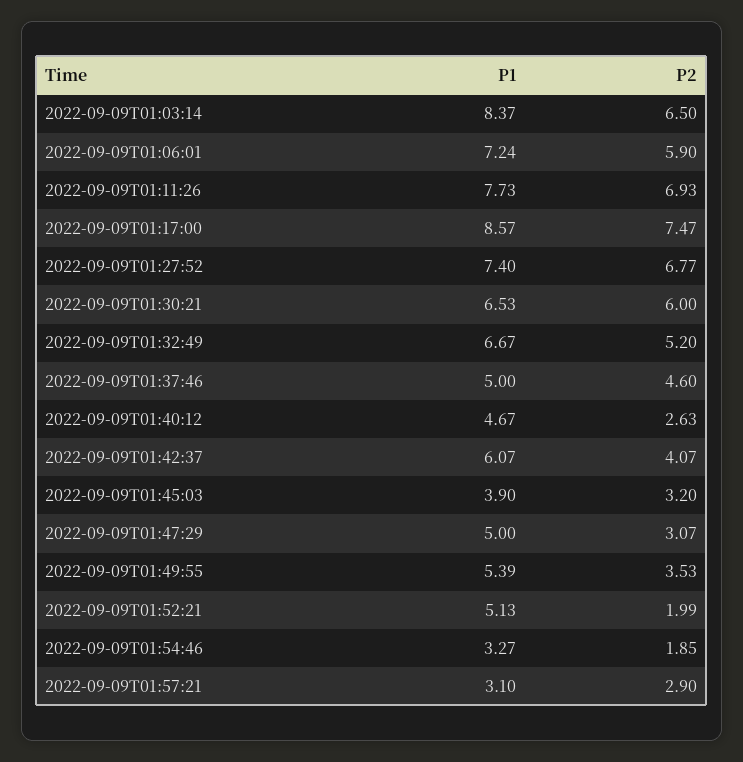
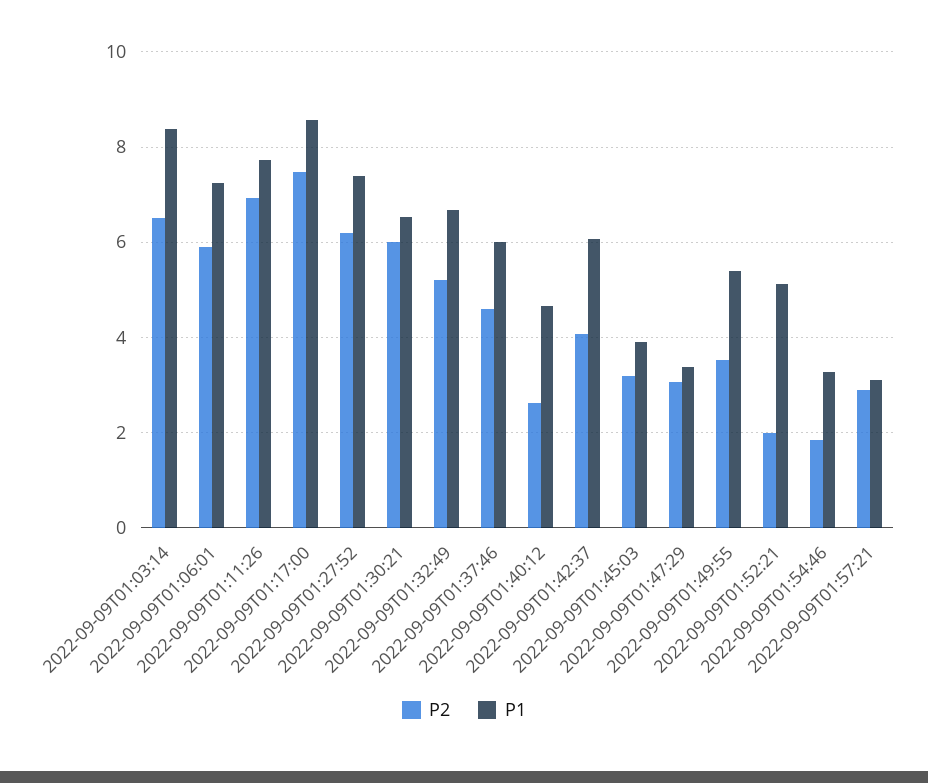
  {
    "P1": {
      "2022-09-09T01:03:14": 8.37,
      "2022-09-09T01:06:01": 7.24,
      "2022-09-09T01:11:26": 7.73,
      "2022-09-09T01:17:00": 8.57,
      "2022-09-09T01:27:52": 7.4,
      "2022-09-09T01:30:21": 6.53,
      "2022-09-09T01:32:49": 6.67,
-     "2022-09-09T01:37:46": 5,
+     "2022-09-09T01:37:46": 6,
      "2022-09-09T01:40:12": 4.67,
      "2022-09-09T01:42:37": 6.07,
      "2022-09-09T01:45:03": 3.9,
-     "2022-09-09T01:47:29": 5,
+     "2022-09-09T01:47:29": 3.4,
      "2022-09-09T01:49:55": 5.39,
      "2022-09-09T01:52:21": 5.13,
      "2022-09-09T01:54:46": 3.27,
      "2022-09-09T01:57:21": 3.1
    },
    "P2": {
      "2022-09-09T01:03:14": 6.5,
      "2022-09-09T01:06:01": 5.9,
      "2022-09-09T01:11:26": 6.93,
      "2022-09-09T01:17:00": 7.47,
-     "2022-09-09T01:27:52": 6.77,
+     "2022-09-09T01:27:52": 6.2,
      "2022-09-09T01:30:21": 6,
      "2022-09-09T01:32:49": 5.2,
      "2022-09-09T01:37:46": 4.6,
      "2022-09-09T01:40:12": 2.63,
      "2022-09-09T01:42:37": 4.07,
      "2022-09-09T01:45:03": 3.2,
      "2022-09-09T01:47:29": 3.07,
      "2022-09-09T01:49:55": 3.53,
      "2022-09-09T01:52:21": 1.99,
      "2022-09-09T01:54:46": 1.85,
      "2022-09-09T01:57:21": 2.9
    }
  }

